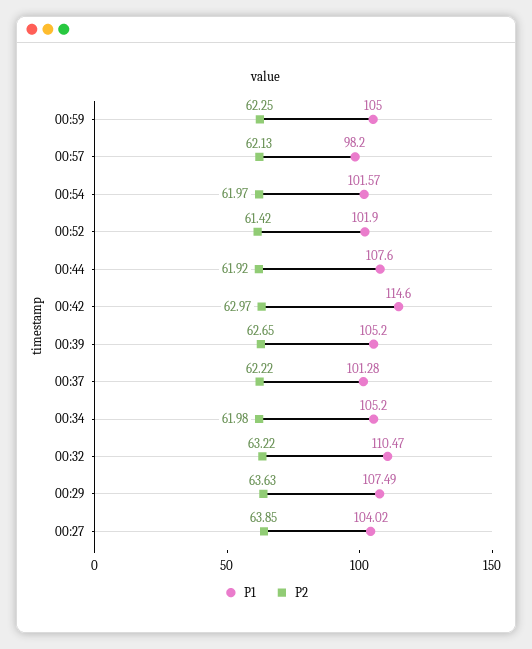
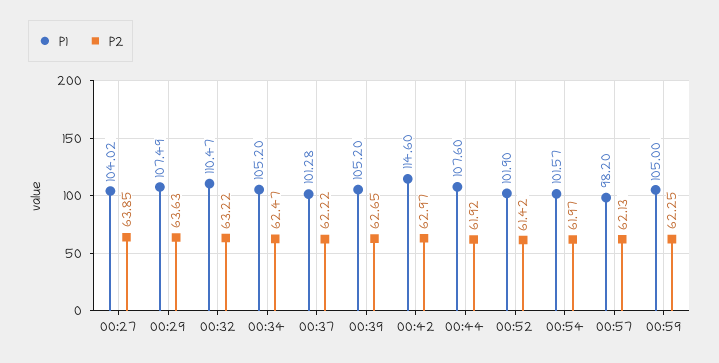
  {
    "P1": {
      "00:59": 105,
      "00:57": 98.2,
      "00:54": 101.57,
      "00:52": 101.9,
      "00:44": 107.6,
      "00:42": 114.6,
      "00:39": 105.2,
      "00:37": 101.28,
      "00:34": 105.2,
      "00:32": 110.47,
      "00:29": 107.49,
      "00:27": 104.02
    },
    "P2": {
      "00:59": 62.25,
      "00:57": 62.13,
      "00:54": 61.97,
      "00:52": 61.42,
      "00:44": 61.92,
      "00:42": 62.97,
      "00:39": 62.65,
      "00:37": 62.22,
-     "00:34": 61.98,
+     "00:34": 62.47,
      "00:32": 63.22,
      "00:29": 63.63,
      "00:27": 63.85
    }
  }

